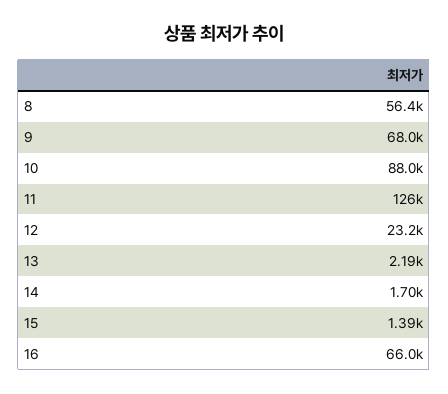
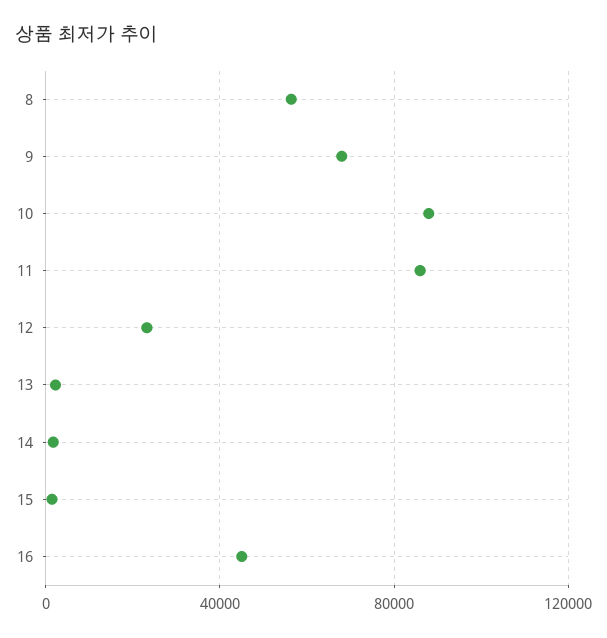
  {
    "8": 56400,
    "9": 68000,
    "10": 88000,
-   "11": 126000,
+   "11": 85000,
    "12": 23200,
    "13": 2190,
    "14": 1700,
    "15": 1390,
-   "16": 66000
+   "16": 45000
  }

